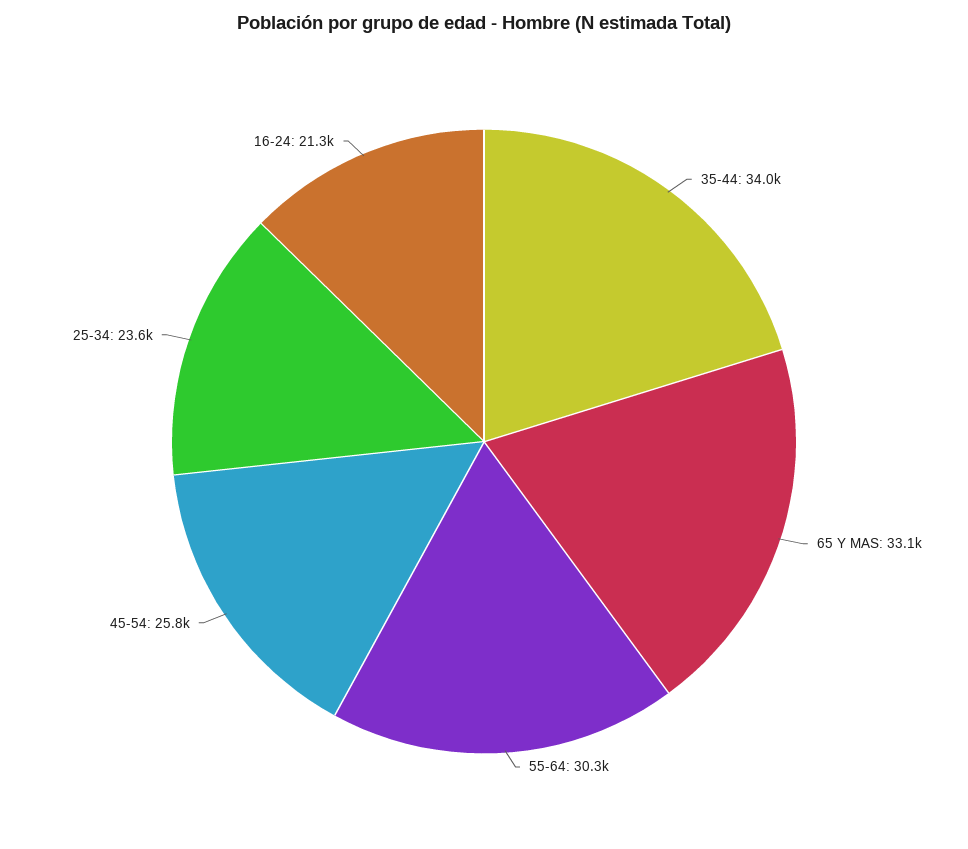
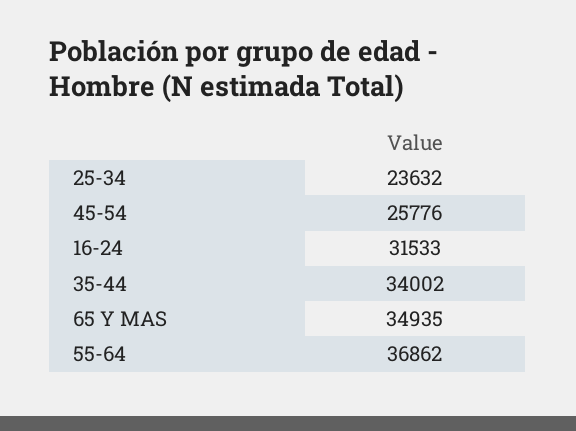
  {
    "35-44": 34002,
-   "65 Y MAS": 33100,
+   "65 Y MAS": 34935,
-   "55-64": 30300,
+   "55-64": 36862,
    "45-54": 25776,
    "25-34": 23632,
-   "16-24": 21300
+   "16-24": 31533
  }

